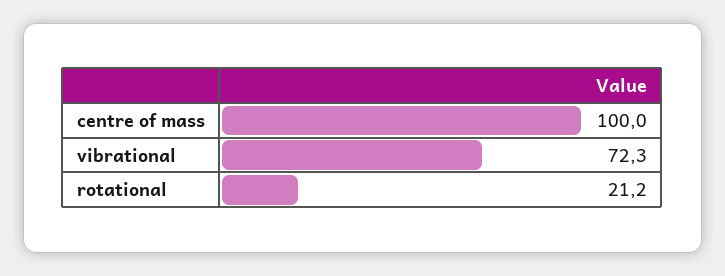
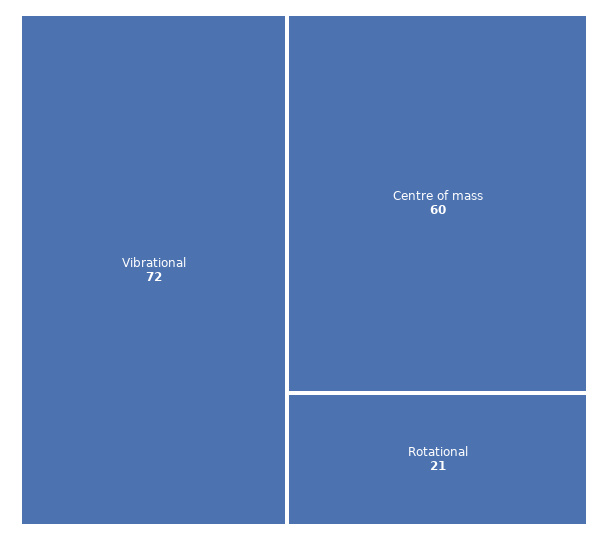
  {
-   "centre of mass": 100,
+   "centre of mass": 60,
    "vibrational": 72.3,
    "rotational": 21.2
  }

